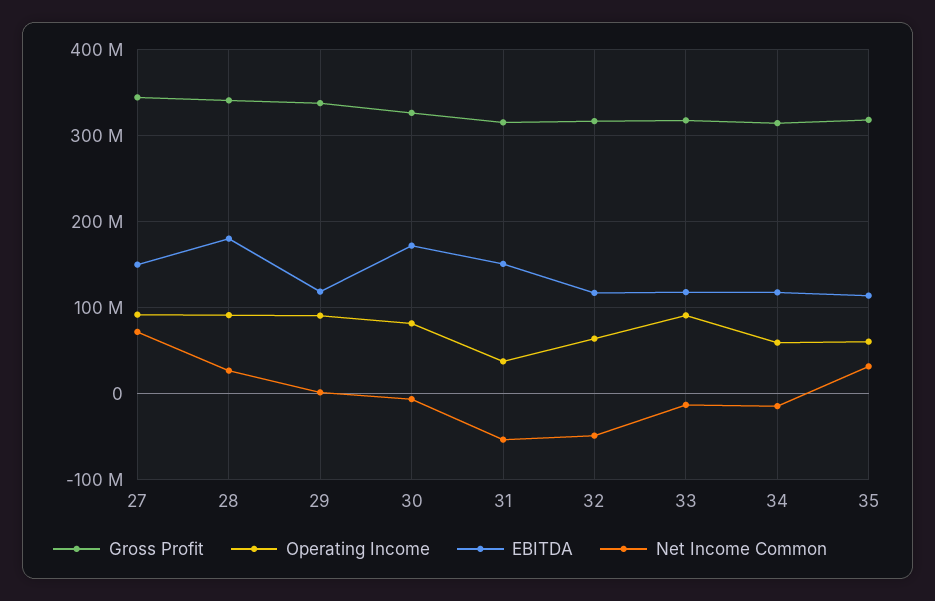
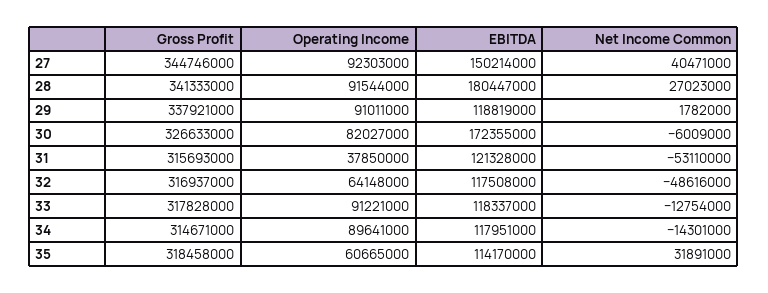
  {
    "Gross Profit": {
      "27": 344746000,
      "28": 341333000,
      "29": 337921000,
      "30": 326633000,
      "31": 315693000,
      "32": 316937000,
      "33": 317828000,
      "34": 314671000,
      "35": 318458000
    },
    "Operating Income": {
      "27": 92303000,
      "28": 91544000,
      "29": 91011000,
      "30": 82027000,
      "31": 37850000,
      "32": 64148000,
      "33": 91221000,
-     "34": 60000000,
+     "34": 89641000,
      "35": 60665000
    },
    "EBITDA": {
      "27": 150214000,
      "28": 180447000,
      "29": 118819000,
      "30": 172355000,
-     "31": 150000000,
+     "31": 121328000,
      "32": 117508000,
      "33": 118337000,
      "34": 117951000,
      "35": 114170000
    },
    "Net Income Common": {
-     "27": 70000000,
+     "27": 40471000,
      "28": 27023000,
      "29": 1782000,
      "30": -6009000,
      "31": -53110000,
      "32": -48616000,
      "33": -12754000,
      "34": -14301000,
      "35": 31891000
    }
  }

